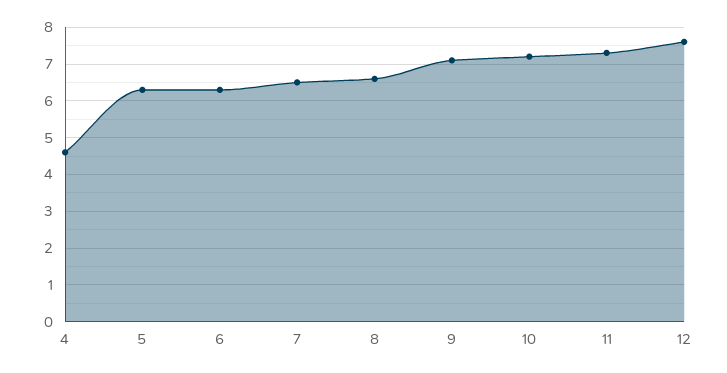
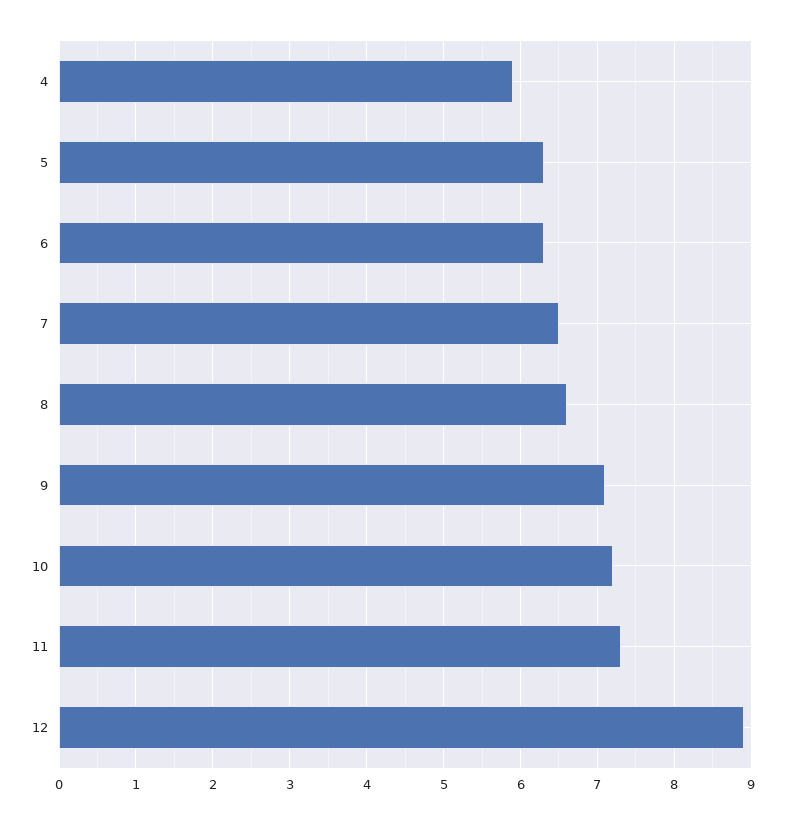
  {
-   "4": 4.5,
+   "4": 5.9,
    "5": 6.3,
    "6": 6.3,
    "7": 6.5,
    "8": 6.6,
    "9": 7.1,
    "10": 7.2,
    "11": 7.3,
-   "12": 7.5
+   "12": 8.9
  }

